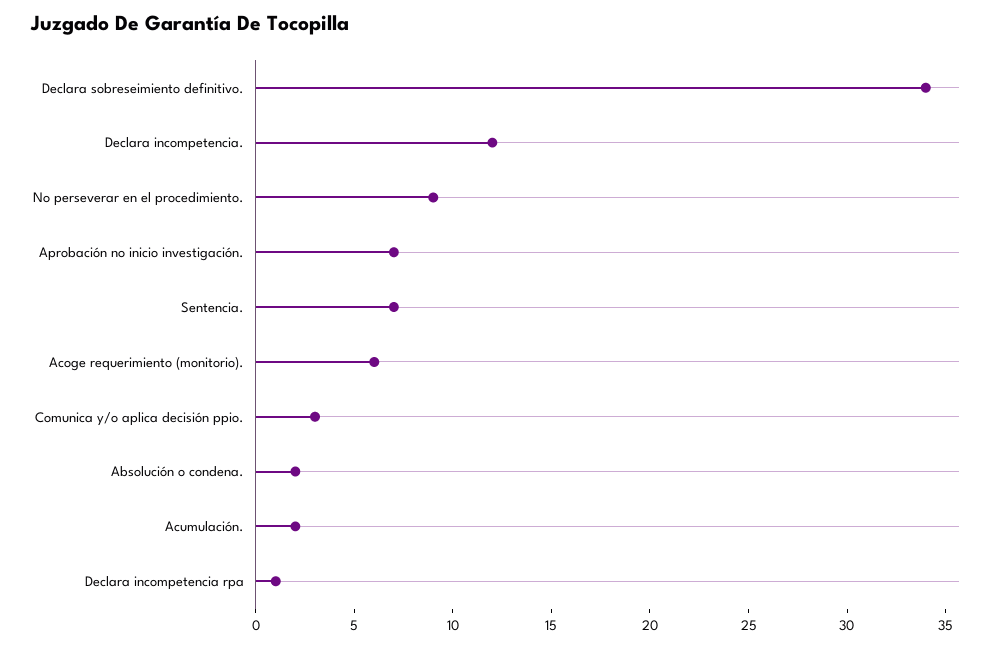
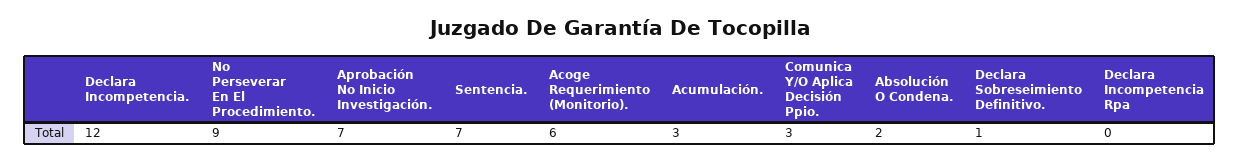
  {
-   "Declara sobreseimiento definitivo.": 34,
+   "Declara sobreseimiento definitivo.": 1,
    "Declara incompetencia.": 12,
    "No perseverar en el procedimiento.": 9,
    "Aprobación no inicio investigación.": 7,
    "Sentencia.": 7,
    "Acoge requerimiento (monitorio).": 6,
    "Comunica y/o aplica decisión ppio.": 3,
    "Absolución o condena.": 2,
-   "Acumulación.": 2,
+   "Acumulación.": 3,
-   "Declara incompetencia rpa": 1
+   "Declara incompetencia rpa": 0
  }

